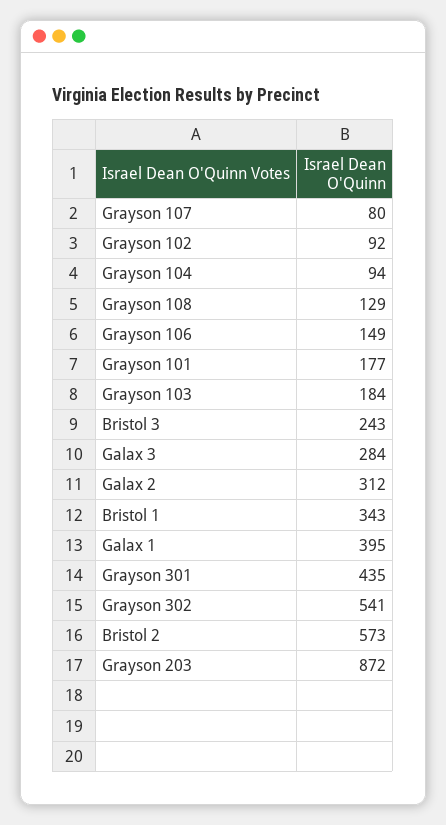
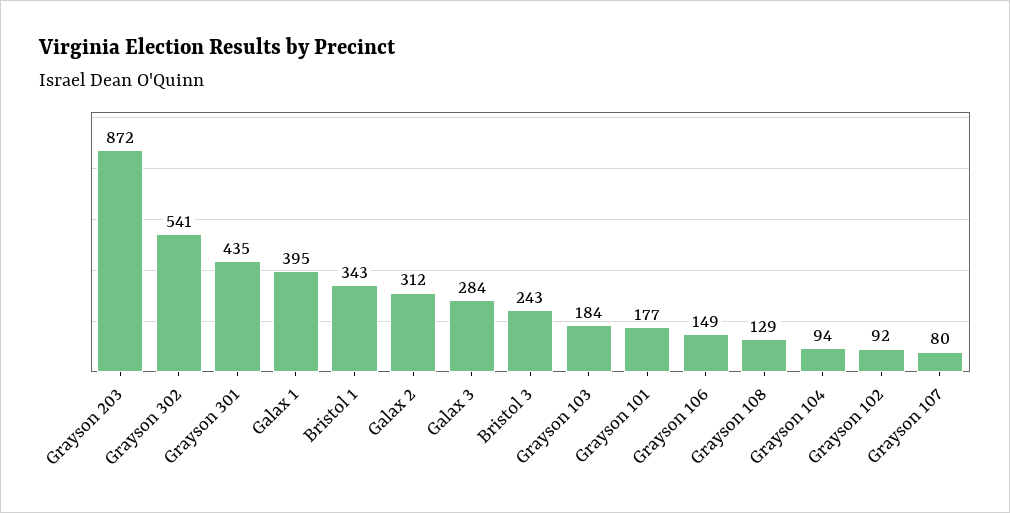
  {
    "Grayson 107": 80,
    "Grayson 102": 92,
    "Grayson 104": 94,
    "Grayson 108": 129,
    "Grayson 106": 149,
    "Grayson 101": 177,
    "Grayson 103": 184,
    "Bristol 3": 243,
    "Galax 3": 284,
    "Galax 2": 312,
    "Bristol 1": 343,
    "Galax 1": 395,
    "Grayson 301": 435,
    "Grayson 302": 541,
-   "Bristol 2": 573,
    "Grayson 203": 872
  }

